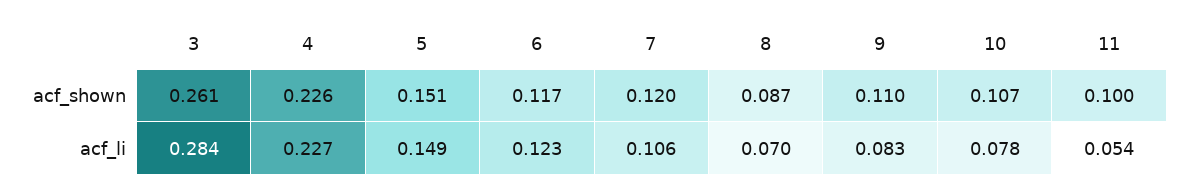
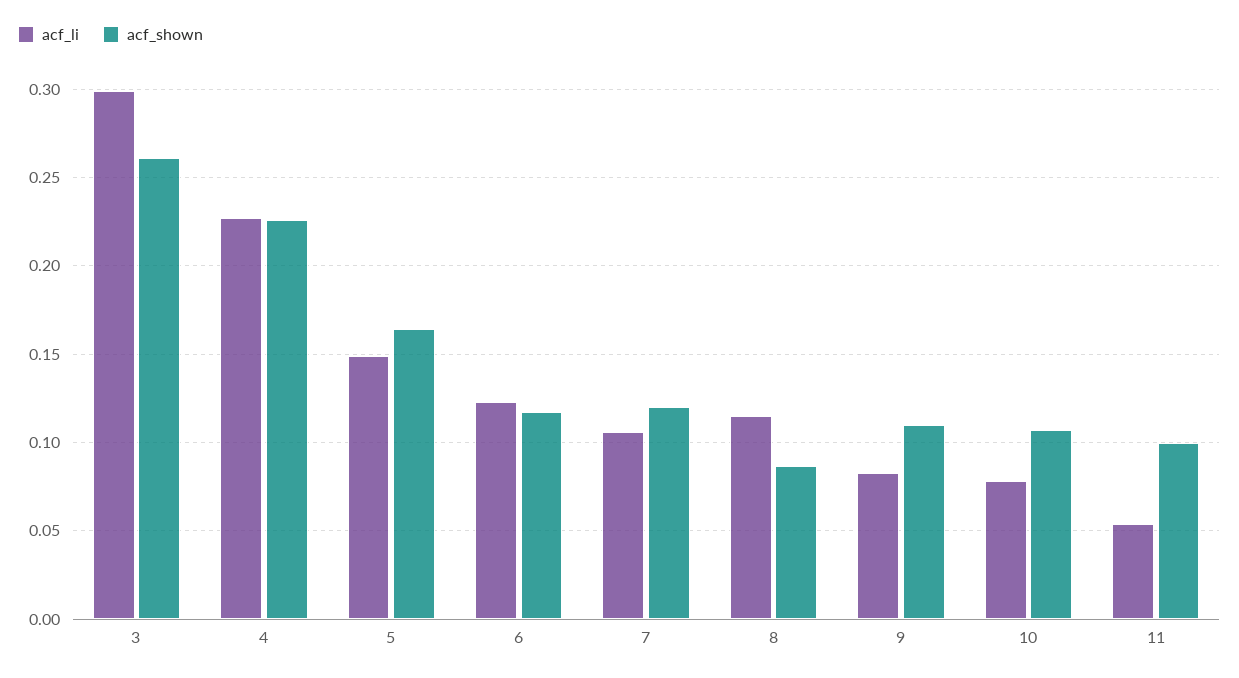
  {
    "acf_shown": {
      "3": 0.261,
      "4": 0.226,
-     "5": 0.151,
+     "5": 0.165,
      "6": 0.117,
      "7": 0.12,
      "8": 0.087,
      "9": 0.11,
      "10": 0.107,
      "11": 0.1
    },
    "acf_li": {
-     "3": 0.284,
+     "3": 0.3,
      "4": 0.227,
      "5": 0.149,
      "6": 0.123,
      "7": 0.106,
-     "8": 0.07,
+     "8": 0.115,
      "9": 0.083,
      "10": 0.078,
      "11": 0.054
    }
  }

